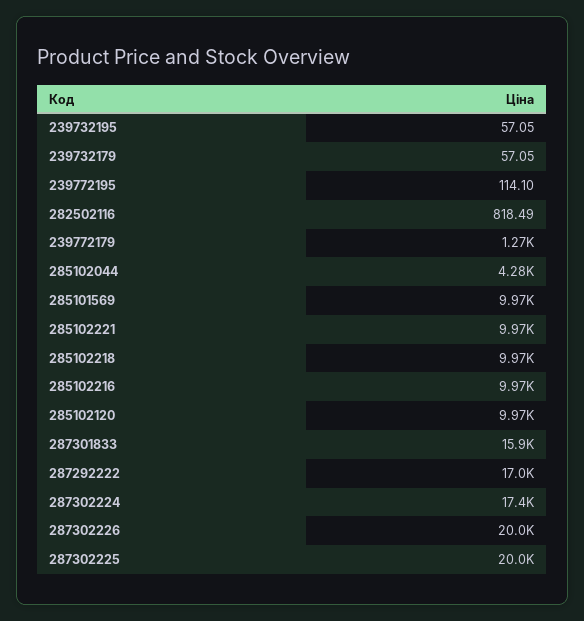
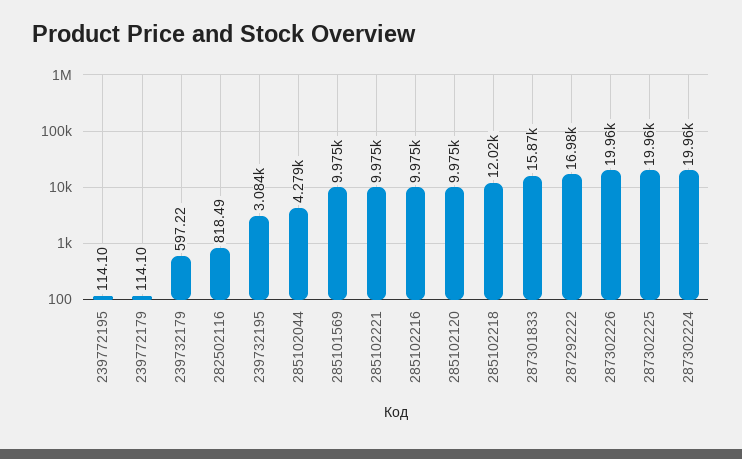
  {
-   "239732195": 57.05,
+   "239732195": 3084,
-   "239732179": 57.05,
+   "239732179": 597.22,
    "239772195": 114.1,
    "282502116": 818.49,
-   "239772179": 1270,
+   "239772179": 114.1,
    "285102044": 4279,
    "285101569": 9975,
    "285102221": 9975,
-   "285102218": 9970,
+   "285102218": 12020,
    "285102216": 9975,
    "285102120": 9975,
    "287301833": 15870,
    "287292222": 16980,
-   "287302224": 17400,
+   "287302224": 19960,
    "287302226": 19960,
    "287302225": 19960
  }

